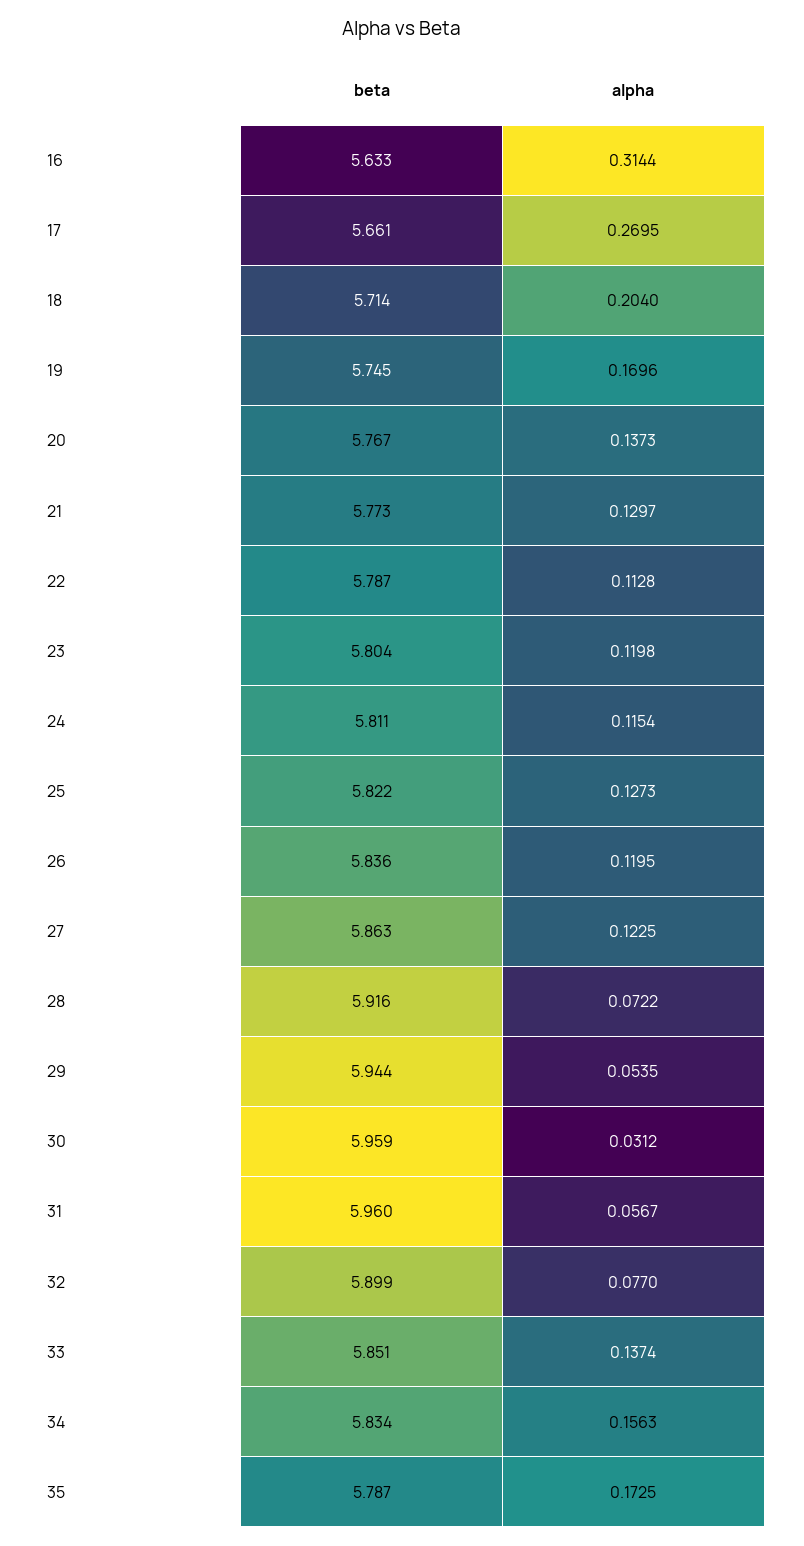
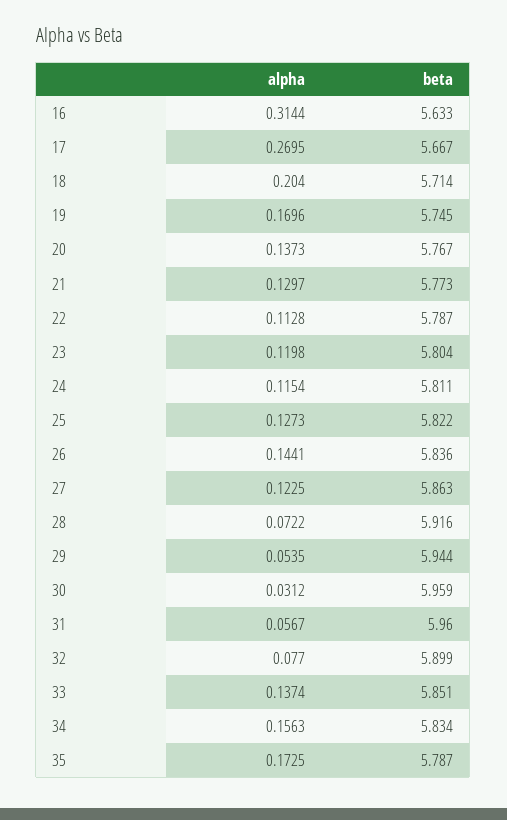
  {
    "beta": {
      "16": 5.633,
-     "17": 5.661,
+     "17": 5.667,
      "18": 5.714,
      "19": 5.745,
      "20": 5.767,
      "21": 5.773,
      "22": 5.787,
      "23": 5.804,
      "24": 5.811,
      "25": 5.822,
      "26": 5.836,
      "27": 5.863,
      "28": 5.916,
      "29": 5.944,
      "30": 5.959,
      "31": 5.96,
      "32": 5.899,
      "33": 5.851,
      "34": 5.834,
      "35": 5.787
    },
    "alpha": {
      "16": 0.3144,
      "17": 0.2695,
      "18": 0.204,
      "19": 0.1696,
      "20": 0.1373,
      "21": 0.1297,
      "22": 0.1128,
      "23": 0.1198,
      "24": 0.1154,
      "25": 0.1273,
-     "26": 0.1195,
+     "26": 0.1441,
      "27": 0.1225,
      "28": 0.0722,
      "29": 0.0535,
      "30": 0.0312,
      "31": 0.0567,
      "32": 0.077,
      "33": 0.1374,
      "34": 0.1563,
      "35": 0.1725
    }
  }

